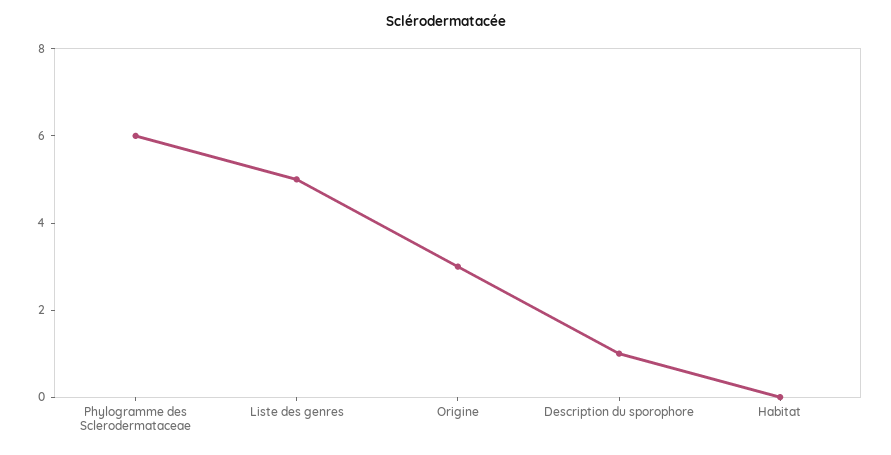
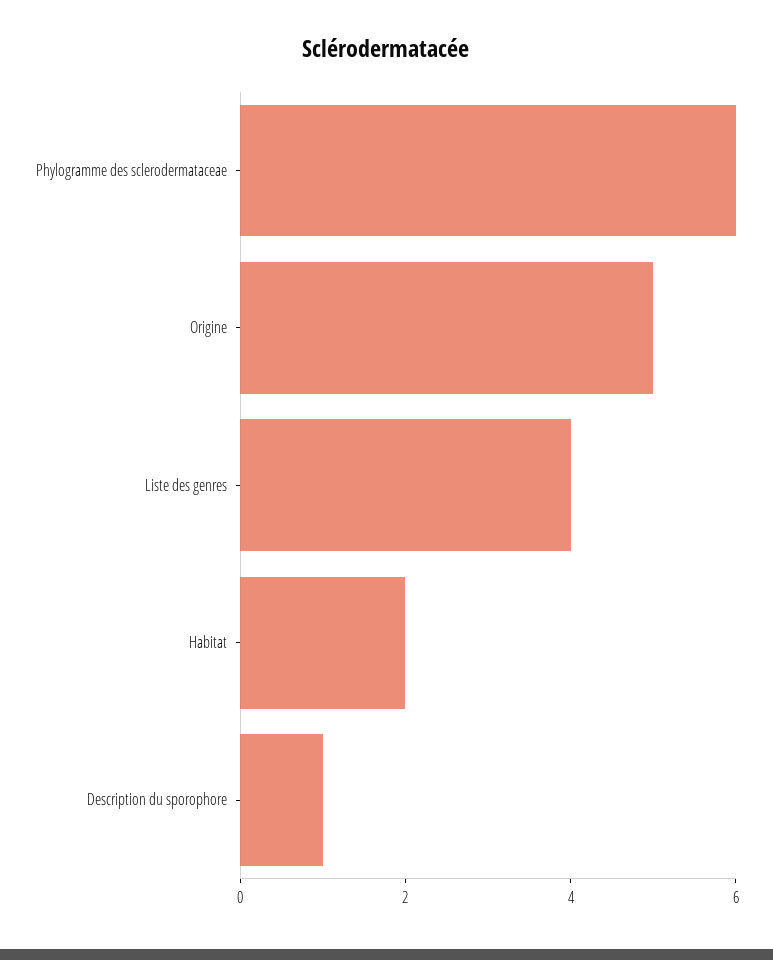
  {
    "Phylogramme des Sclerodermataceae": 6,
-   "Liste des genres": 5,
+   "Liste des genres": 4,
-   "Origine": 3,
+   "Origine": 5,
    "Description du sporophore": 1,
-   "Habitat": 0
+   "Habitat": 2
  }

